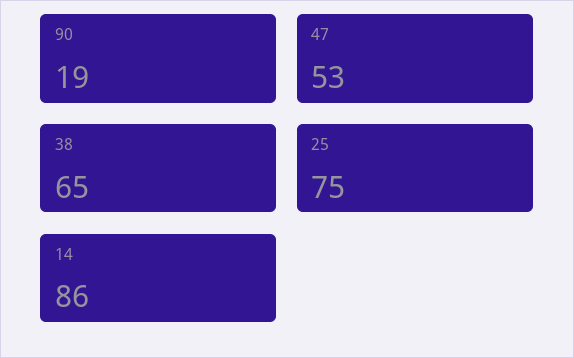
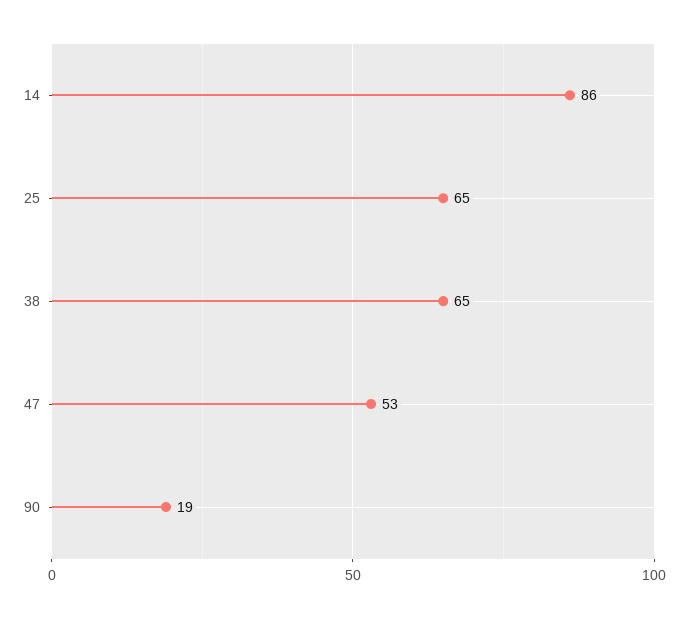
  {
    "90": 19,
    "47": 53,
    "38": 65,
-   "25": 75,
+   "25": 65,
    "14": 86
  }

